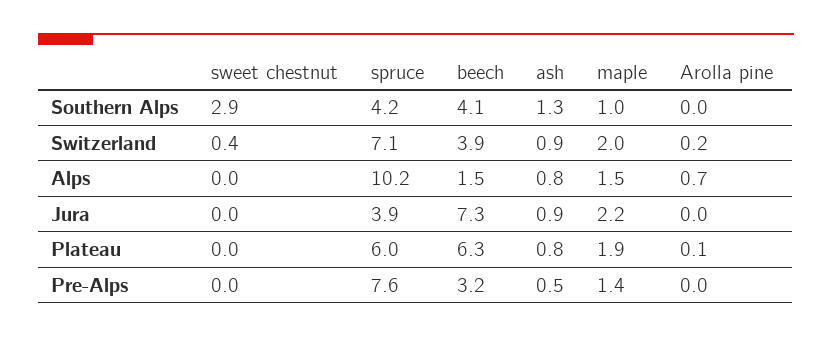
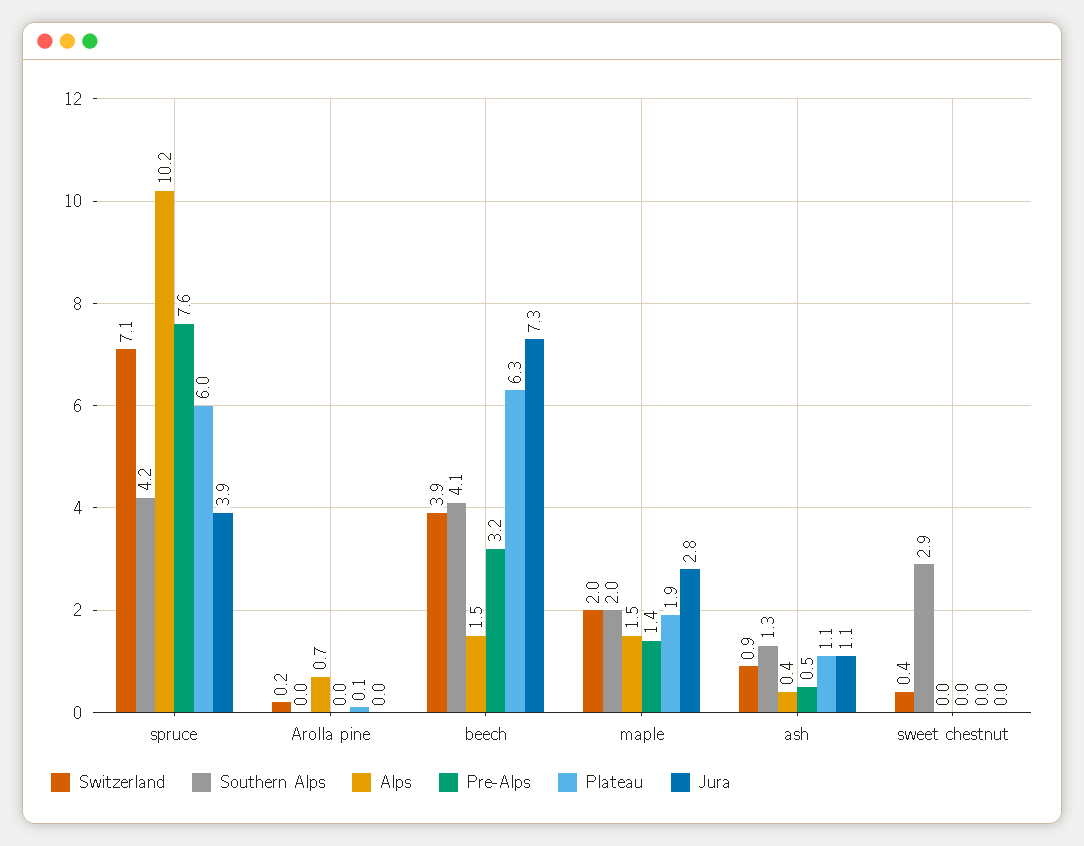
  {
    "Southern Alps": {
      "sweet chestnut": 2.9,
      "spruce": 4.2,
      "beech": 4.1,
      "ash": 1.3,
-     "maple": 1,
+     "maple": 2,
      "Arolla pine": 0
    },
    "Switzerland": {
      "sweet chestnut": 0.4,
      "spruce": 7.1,
      "beech": 3.9,
      "ash": 0.9,
      "maple": 2,
      "Arolla pine": 0.2
    },
    "Alps": {
      "sweet chestnut": 0,
      "spruce": 10.2,
      "beech": 1.5,
-     "ash": 0.8,
+     "ash": 0.4,
      "maple": 1.5,
      "Arolla pine": 0.7
    },
    "Jura": {
      "sweet chestnut": 0,
      "spruce": 3.9,
      "beech": 7.3,
-     "ash": 0.9,
+     "ash": 1.1,
-     "maple": 2.2,
+     "maple": 2.8,
      "Arolla pine": 0
    },
    "Plateau": {
      "sweet chestnut": 0,
      "spruce": 6,
      "beech": 6.3,
-     "ash": 0.8,
+     "ash": 1.1,
      "maple": 1.9,
      "Arolla pine": 0.1
    },
    "Pre-Alps": {
      "sweet chestnut": 0,
      "spruce": 7.6,
      "beech": 3.2,
      "ash": 0.5,
      "maple": 1.4,
      "Arolla pine": 0
    }
  }

